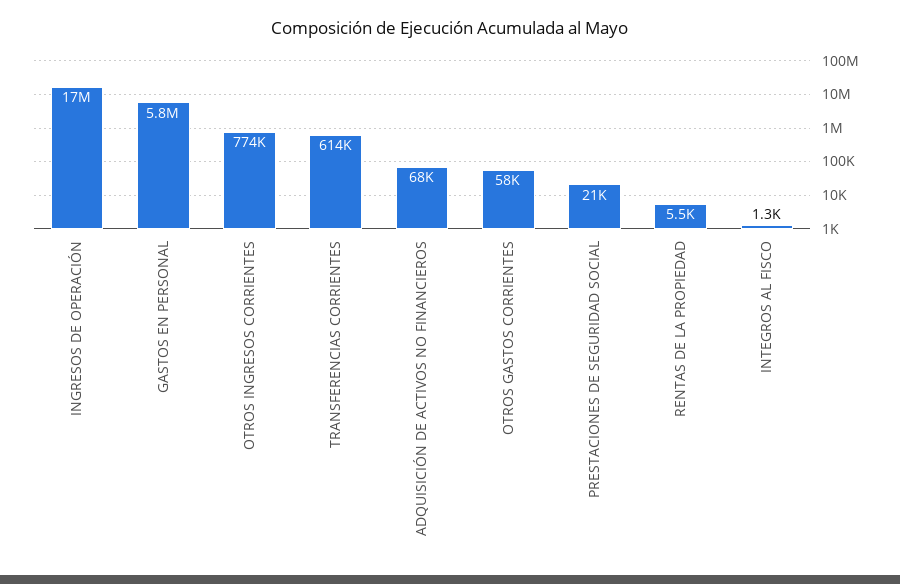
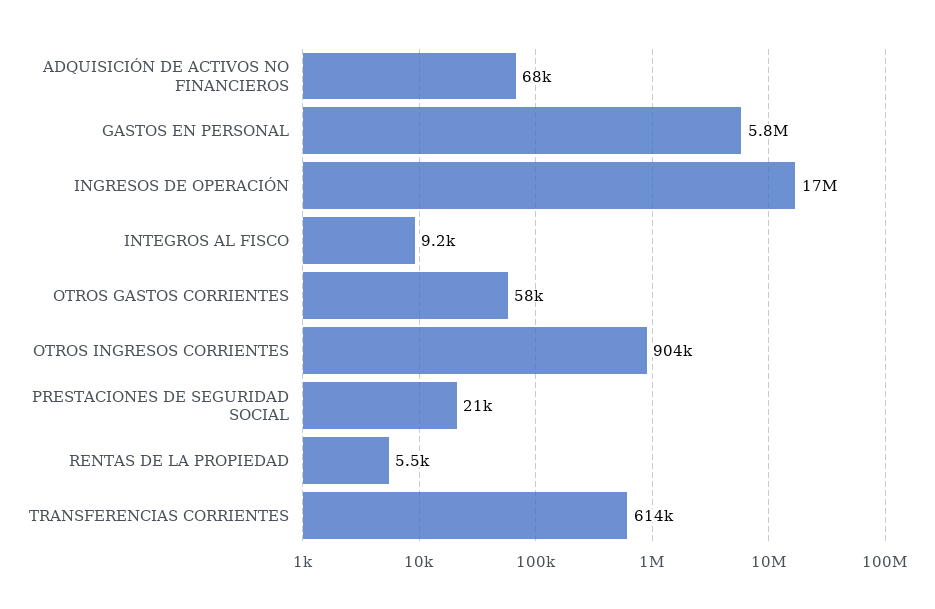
  {
    "INGRESOS DE OPERACIÓN": 17000000,
    "GASTOS EN PERSONAL": 5800000,
-   "OTROS INGRESOS CORRIENTES": 774000,
+   "OTROS INGRESOS CORRIENTES": 904000,
    "TRANSFERENCIAS CORRIENTES": 614000,
    "ADQUISICIÓN DE ACTIVOS NO FINANCIEROS": 68000,
    "OTROS GASTOS CORRIENTES": 58000,
    "PRESTACIONES DE SEGURIDAD SOCIAL": 21000,
    "RENTAS DE LA PROPIEDAD": 5500,
-   "INTEGROS AL FISCO": 1300
+   "INTEGROS AL FISCO": 9200
  }

